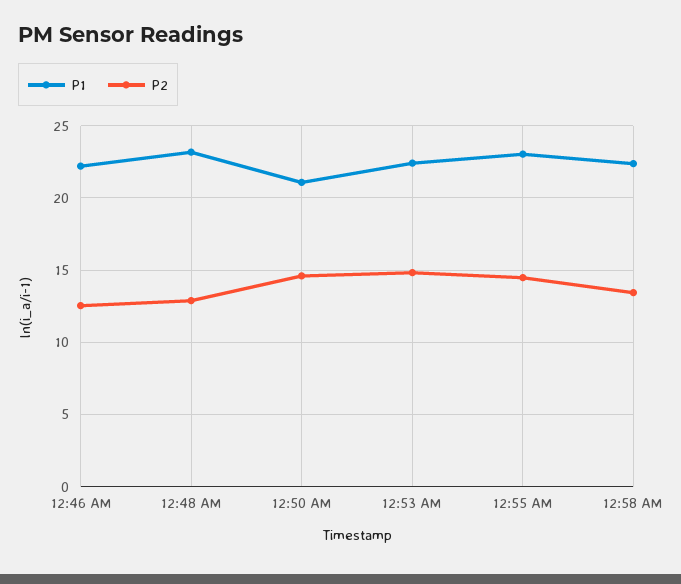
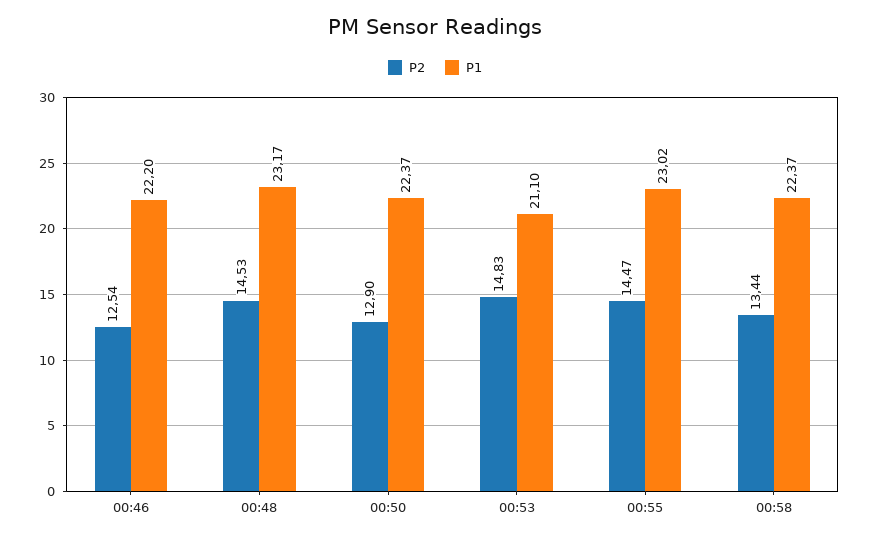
  {
    "P1": {
      "12:46 AM": 22.2,
      "12:48 AM": 23.17,
-     "12:50 AM": 21,
+     "12:50 AM": 22.37,
-     "12:53 AM": 22.5,
+     "12:53 AM": 21.1,
      "12:55 AM": 23.02,
      "12:58 AM": 22.37
    },
    "P2": {
      "12:46 AM": 12.54,
-     "12:48 AM": 13,
+     "12:48 AM": 14.53,
-     "12:50 AM": 14.5,
+     "12:50 AM": 12.9,
      "12:53 AM": 14.83,
      "12:55 AM": 14.47,
      "12:58 AM": 13.44
    }
  }

